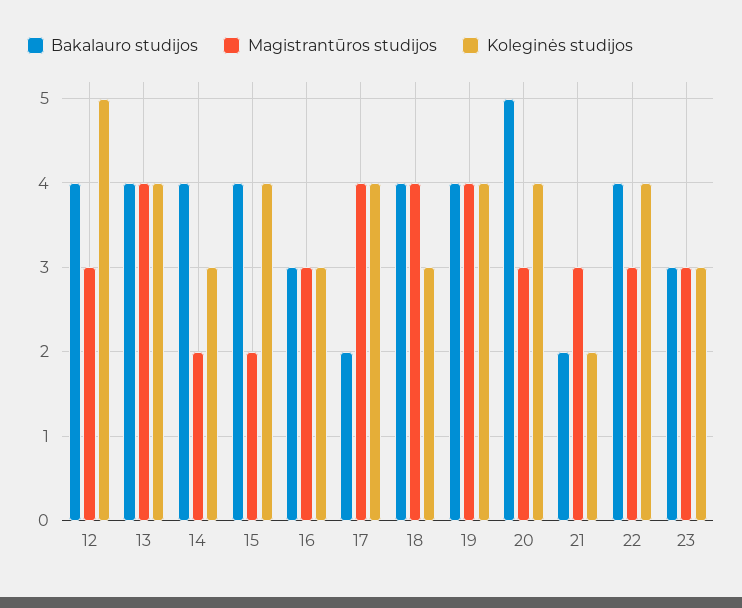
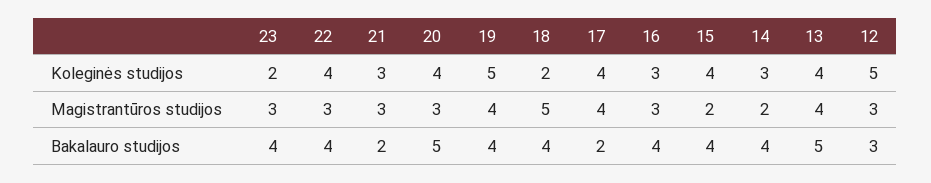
  {
    "Bakalauro studijos": {
-     "12": 4,
+     "12": 3,
-     "13": 4,
+     "13": 5,
      "14": 4,
      "15": 4,
-     "16": 3,
+     "16": 4,
      "17": 2,
      "18": 4,
      "19": 4,
      "20": 5,
      "21": 2,
      "22": 4,
-     "23": 3
+     "23": 4
    },
    "Magistrantūros studijos": {
      "12": 3,
      "13": 4,
      "14": 2,
      "15": 2,
      "16": 3,
      "17": 4,
-     "18": 4,
+     "18": 5,
      "19": 4,
      "20": 3,
      "21": 3,
      "22": 3,
      "23": 3
    },
    "Koleginės studijos": {
      "12": 5,
      "13": 4,
      "14": 3,
      "15": 4,
      "16": 3,
      "17": 4,
-     "18": 3,
+     "18": 2,
-     "19": 4,
+     "19": 5,
      "20": 4,
-     "21": 2,
+     "21": 3,
      "22": 4,
-     "23": 3
+     "23": 2
    }
  }

